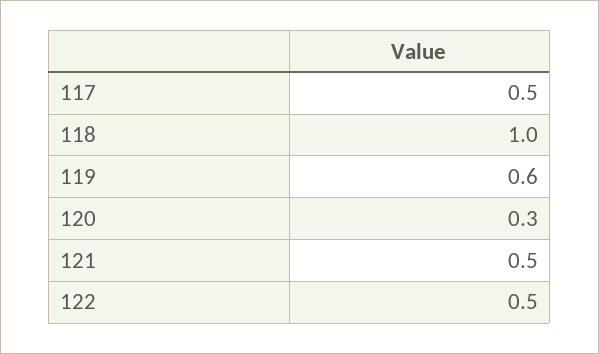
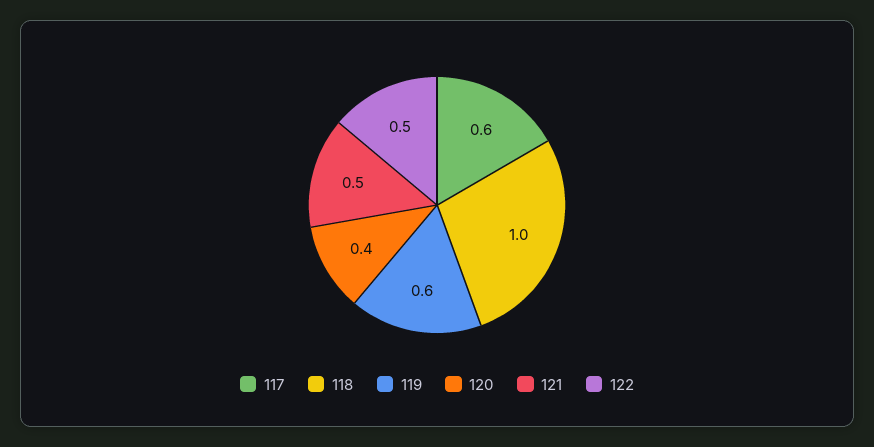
  {
-   "117": 0.5,
+   "117": 0.6,
    "118": 1,
    "119": 0.6,
-   "120": 0.3,
+   "120": 0.4,
    "121": 0.5,
    "122": 0.5
  }

